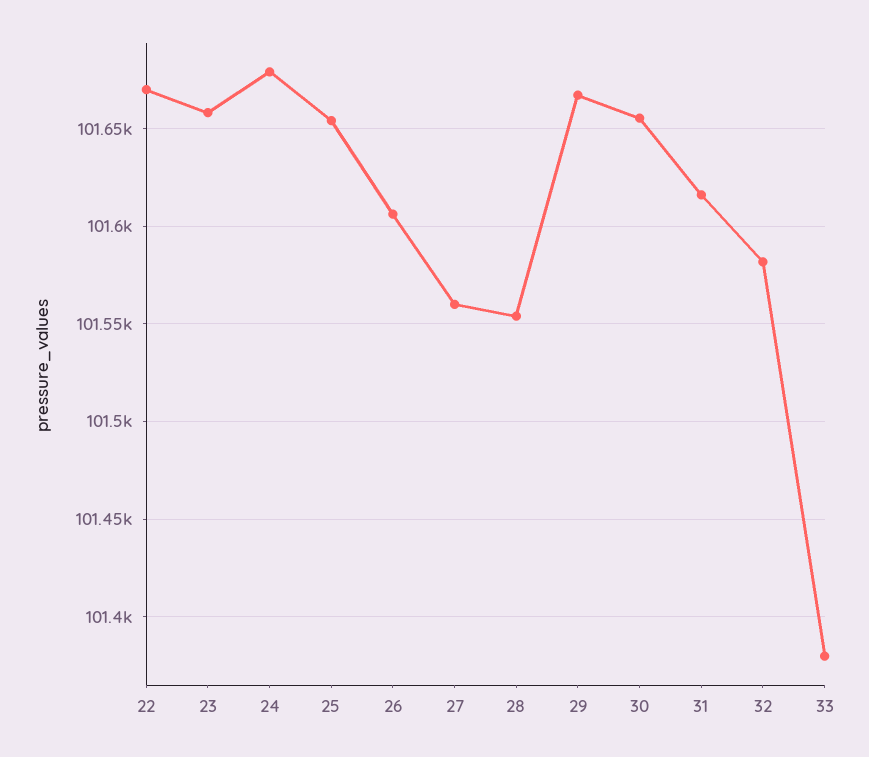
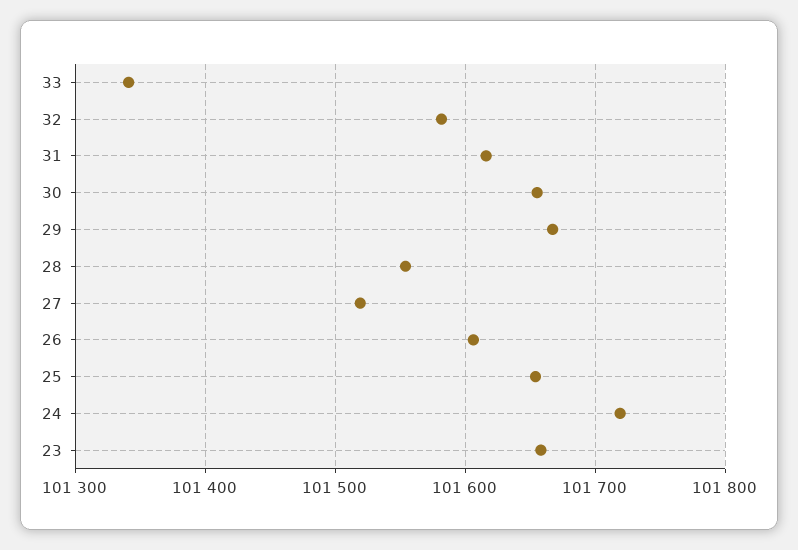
  {
-   "22": 101670,
    "23": 101660,
-   "24": 101680,
+   "24": 101720,
    "25": 101655,
    "26": 101605,
-   "27": 101560,
+   "27": 101520,
    "28": 101555,
    "29": 101665,
    "30": 101655,
    "31": 101615,
    "32": 101580,
-   "33": 101380
+   "33": 101340
  }

